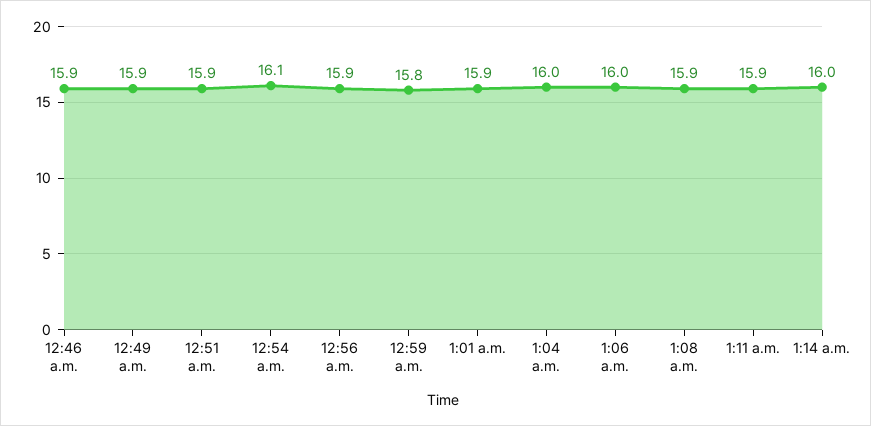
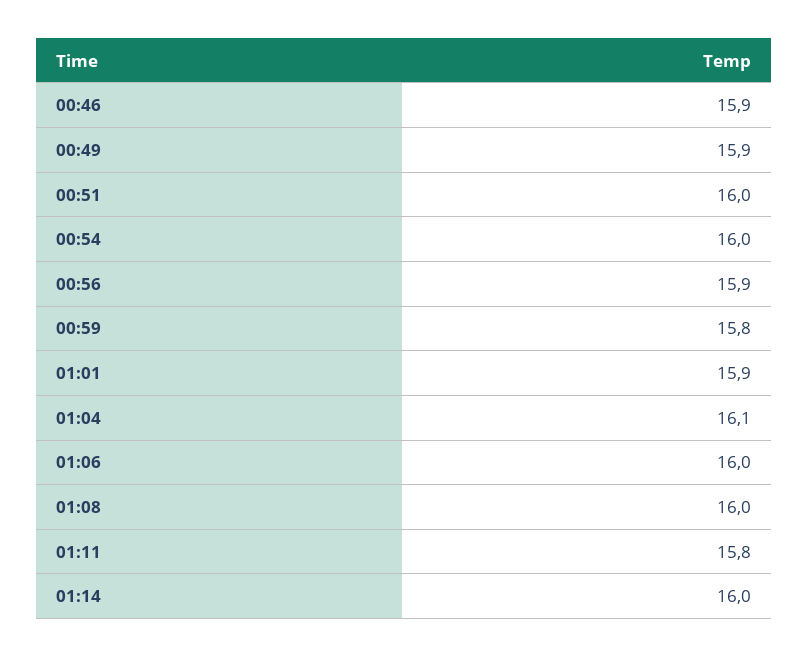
  {
    "12:46 a.m.": 15.9,
    "12:49 a.m.": 15.9,
-   "12:51 a.m.": 15.9,
+   "12:51 a.m.": 16,
-   "12:54 a.m.": 16.1,
+   "12:54 a.m.": 16,
    "12:56 a.m.": 15.9,
    "12:59 a.m.": 15.8,
    "1:01 a.m.": 15.9,
-   "1:04 a.m.": 16,
+   "1:04 a.m.": 16.1,
    "1:06 a.m.": 16,
-   "1:08 a.m.": 15.9,
+   "1:08 a.m.": 16,
-   "1:11 a.m.": 15.9,
+   "1:11 a.m.": 15.8,
    "1:14 a.m.": 16
  }

